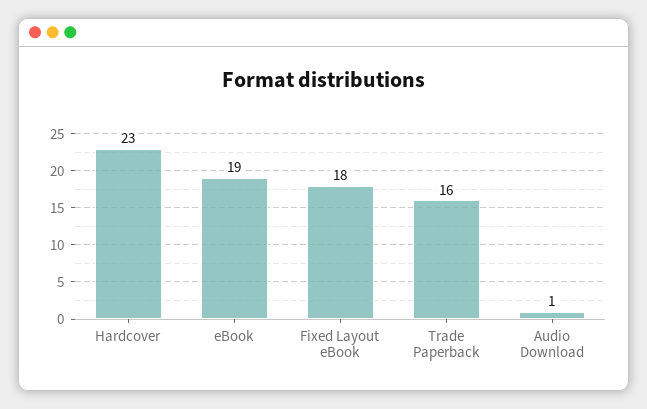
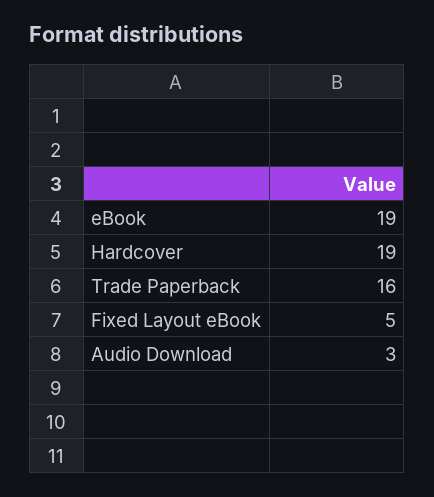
  {
-   "Hardcover": 23,
+   "Hardcover": 19,
    "eBook": 19,
-   "Fixed Layout eBook": 18,
+   "Fixed Layout eBook": 5,
    "Trade Paperback": 16,
-   "Audio Download": 1
+   "Audio Download": 3
  }

